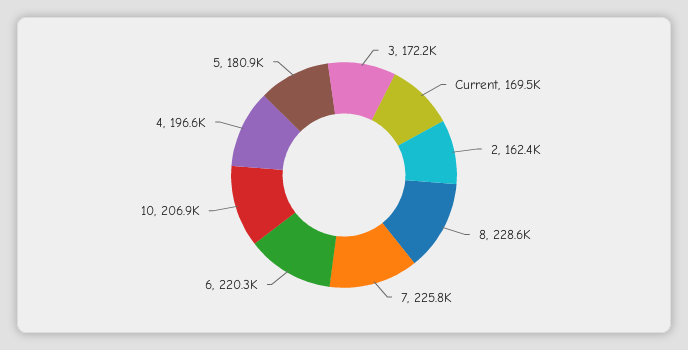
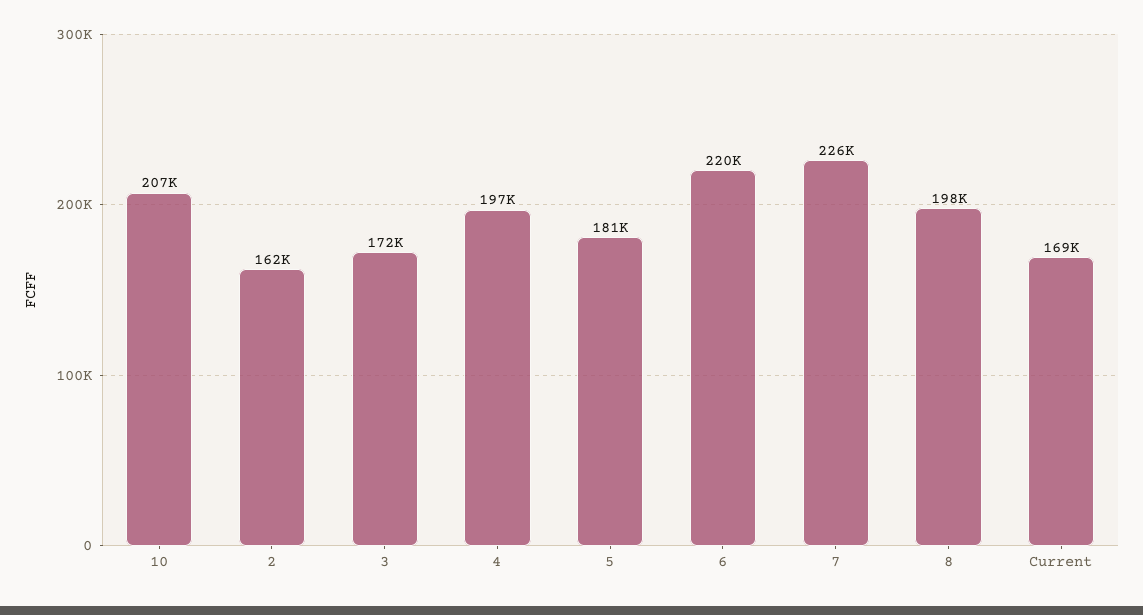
  {
    "3": 172200,
    "Current": 169500,
    "2": 162400,
-   "8": 228600,
+   "8": 198000,
    "7": 225800,
    "6": 220300,
    "10": 206900,
    "4": 196600,
    "5": 180900
  }

